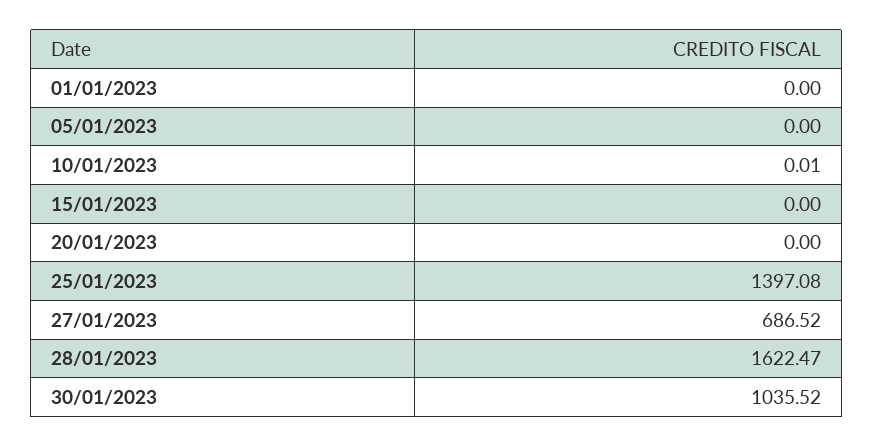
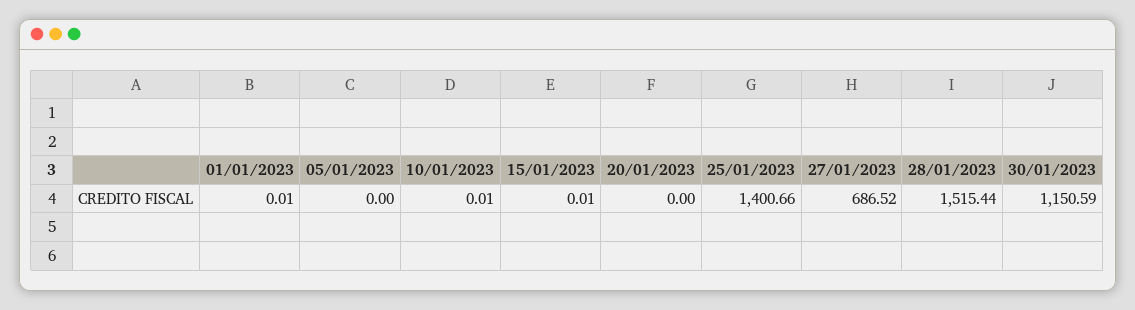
  {
-   "01/01/2023": 0,
+   "01/01/2023": 0.01,
    "05/01/2023": 0,
    "10/01/2023": 0.01,
-   "15/01/2023": 0,
+   "15/01/2023": 0.01,
    "20/01/2023": 0,
-   "25/01/2023": 1397.08,
+   "25/01/2023": 1400.66,
    "27/01/2023": 686.52,
-   "28/01/2023": 1622.47,
+   "28/01/2023": 1515.44,
-   "30/01/2023": 1035.52
+   "30/01/2023": 1150.59
  }

